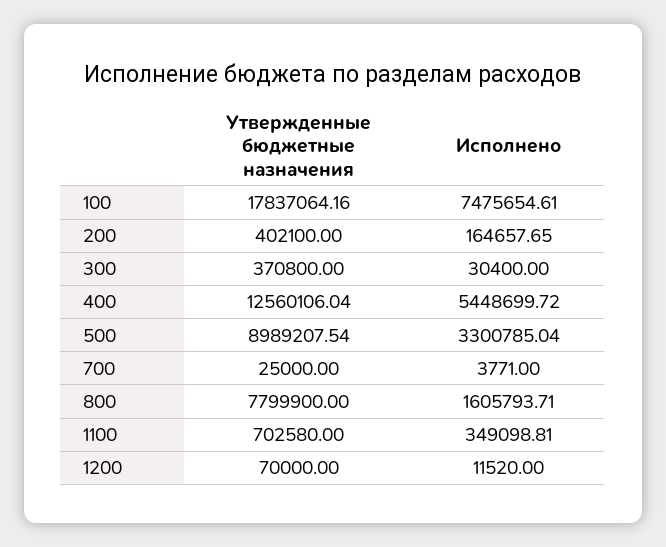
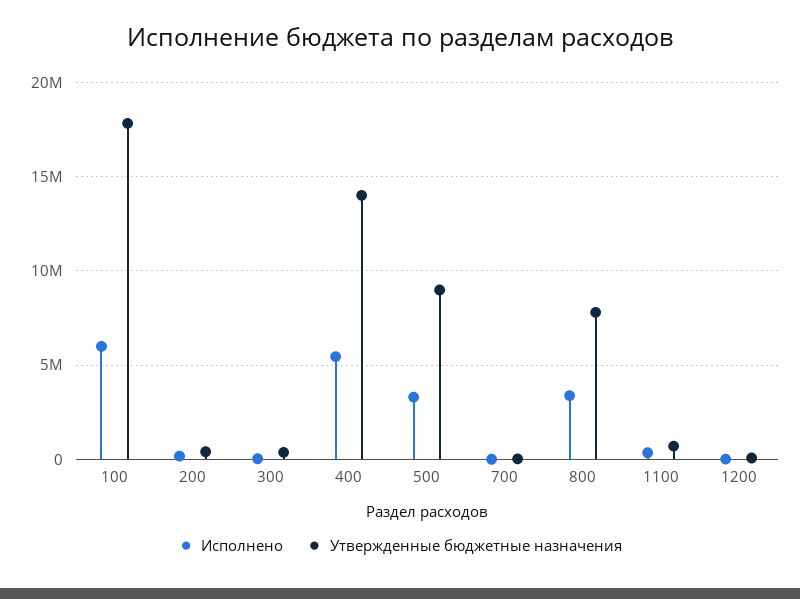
  {
    "Утвержденные бюджетные назначения": {
      "100": 17837064.16,
      "200": 402100,
      "300": 370800,
-     "400": 12560106.04,
+     "400": 14000000,
      "500": 8989207.54,
      "700": 25000,
      "800": 7799900,
      "1100": 702580,
      "1200": 70000
    },
    "Исполнено": {
-     "100": 7475654.61,
+     "100": 6000000,
      "200": 164657.65,
      "300": 30400,
      "400": 5448699.72,
      "500": 3300785.04,
      "700": 3771,
-     "800": 1605793.71,
+     "800": 3500000,
      "1100": 349098.81,
      "1200": 11520
    }
  }

